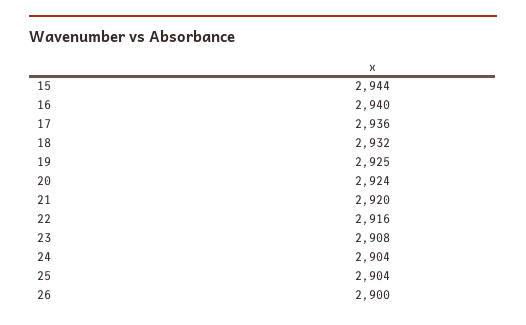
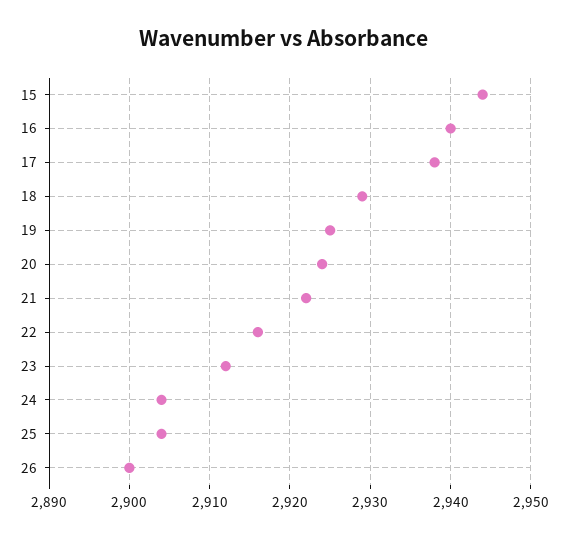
  {
    "15": 2944,
    "16": 2940,
-   "17": 2936,
+   "17": 2938,
-   "18": 2932,
+   "18": 2929,
    "19": 2925,
    "20": 2924,
-   "21": 2920,
+   "21": 2922,
    "22": 2916,
-   "23": 2908,
+   "23": 2912,
    "24": 2904,
    "25": 2904,
    "26": 2900
  }

